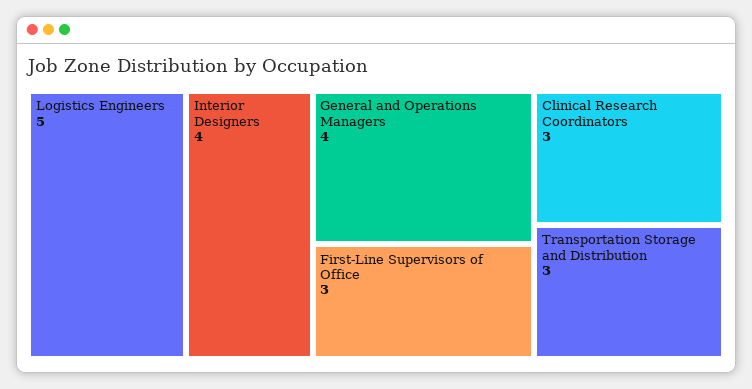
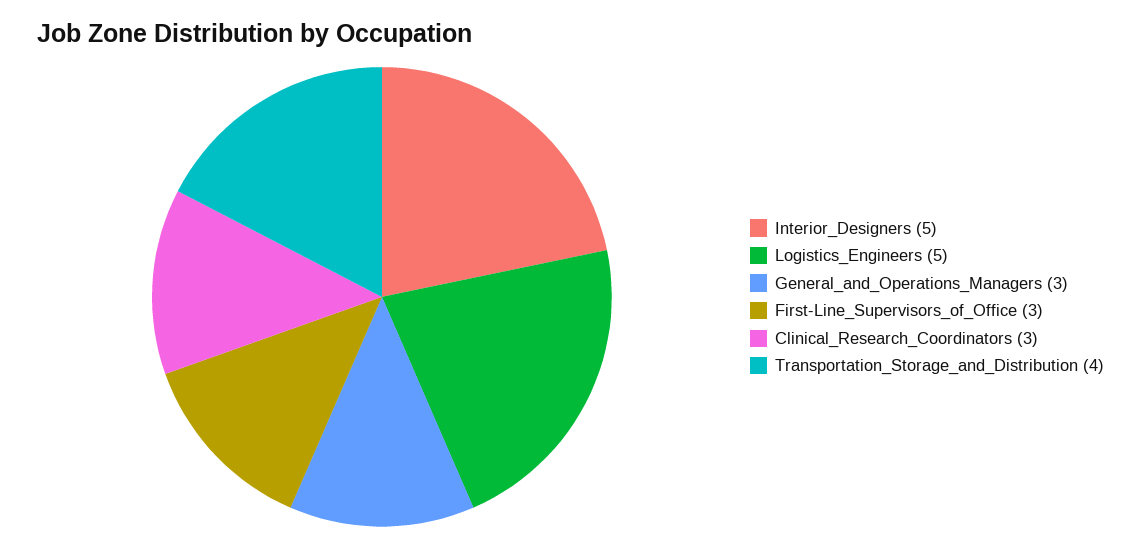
  {
    "Logistics Engineers": 5,
-   "Interior Designers": 4,
+   "Interior Designers": 5,
-   "General and Operations Managers": 4,
+   "General and Operations Managers": 3,
    "First-Line Supervisors of Office": 3,
    "Clinical Research Coordinators": 3,
-   "Transportation Storage and Distribution": 3
+   "Transportation Storage and Distribution": 4
  }

